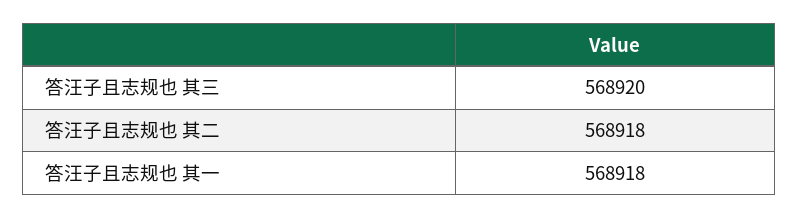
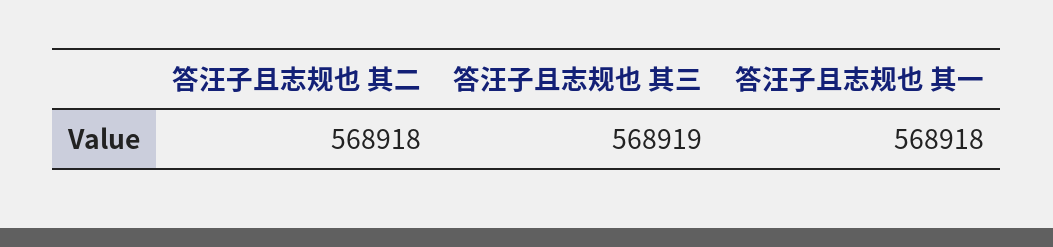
  {
-   "答汪子且志规也 其三": 568920,
+   "答汪子且志规也 其三": 568919,
    "答汪子且志规也 其二": 568918,
    "答汪子且志规也 其一": 568918
  }

